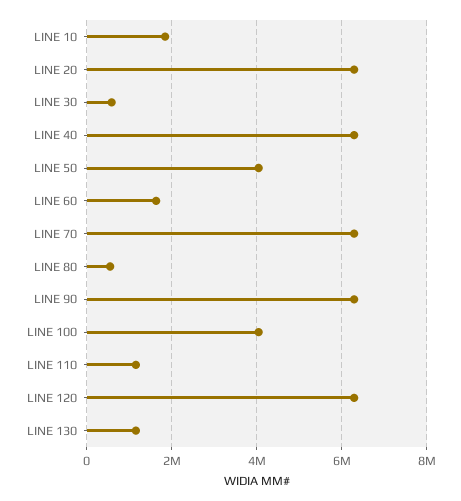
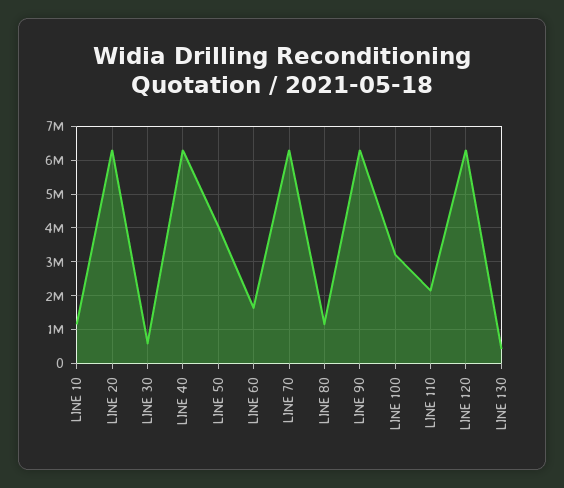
  {
-   "LINE 10": 1800000,
+   "LINE 10": 1200000,
    "LINE 20": 6200000,
    "LINE 30": 600000,
    "LINE 40": 6200000,
    "LINE 50": 4000000,
    "LINE 60": 1600000,
    "LINE 70": 6200000,
-   "LINE 80": 600000,
+   "LINE 80": 1200000,
    "LINE 90": 6200000,
-   "LINE 100": 4000000,
+   "LINE 100": 3200000,
-   "LINE 110": 1200000,
+   "LINE 110": 2200000,
    "LINE 120": 6200000,
-   "LINE 130": 1200000
+   "LINE 130": 400000
  }

